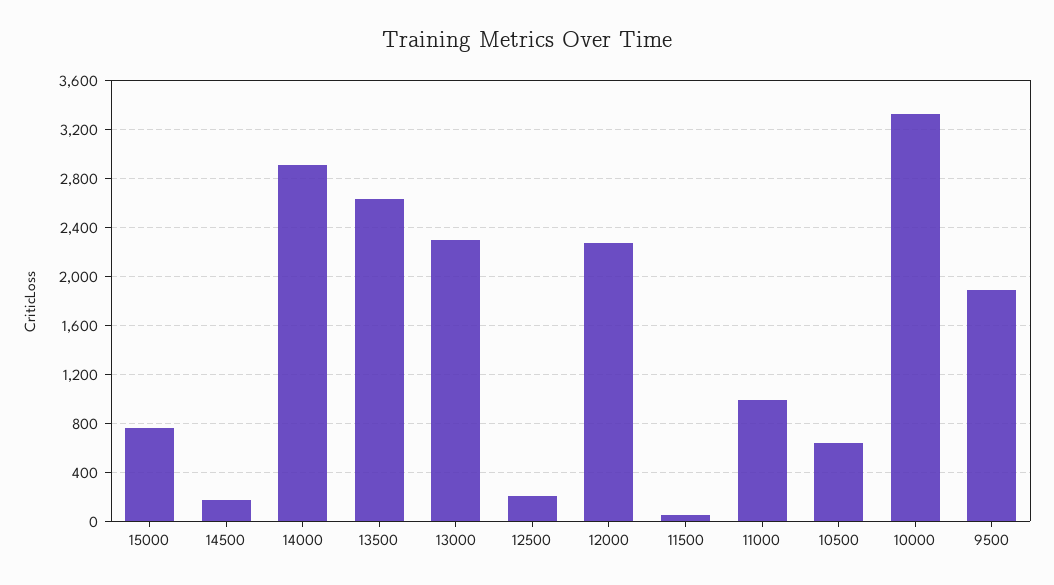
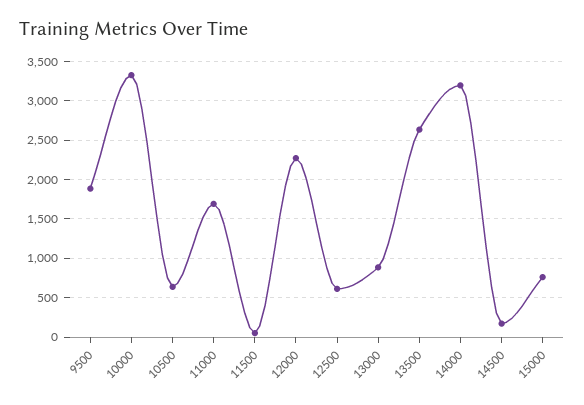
  {
    "15000": 750,
    "14500": 150,
-   "14000": 2900,
+   "14000": 3200,
    "13500": 2650,
-   "13000": 2300,
+   "13000": 900,
-   "12500": 200,
+   "12500": 600,
    "12000": 2250,
    "11500": 50,
-   "11000": 1000,
+   "11000": 1700,
    "10500": 650,
    "10000": 3350,
    "9500": 1900
  }

